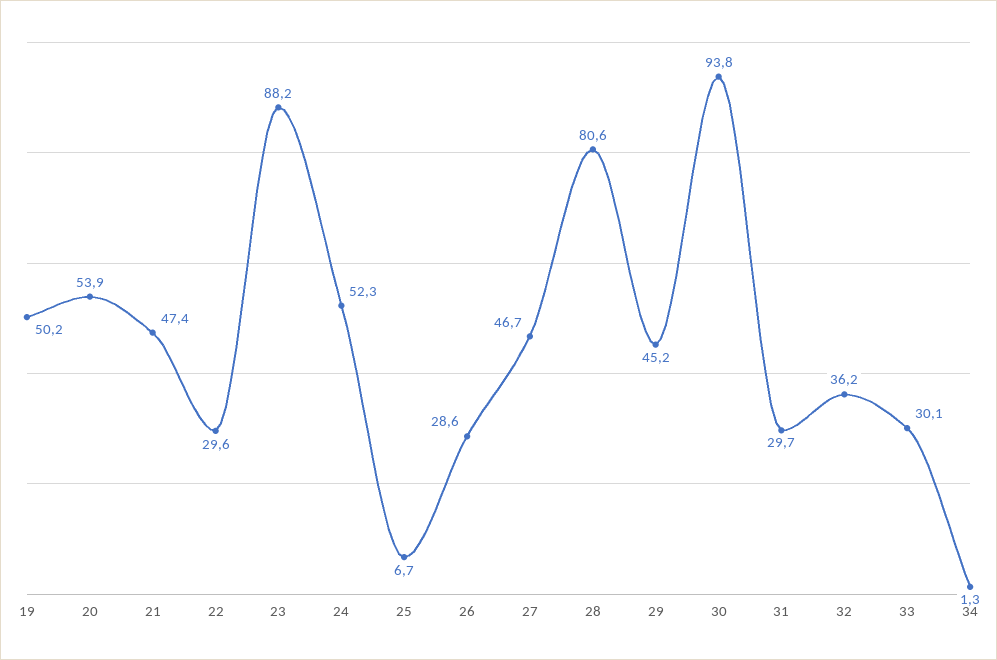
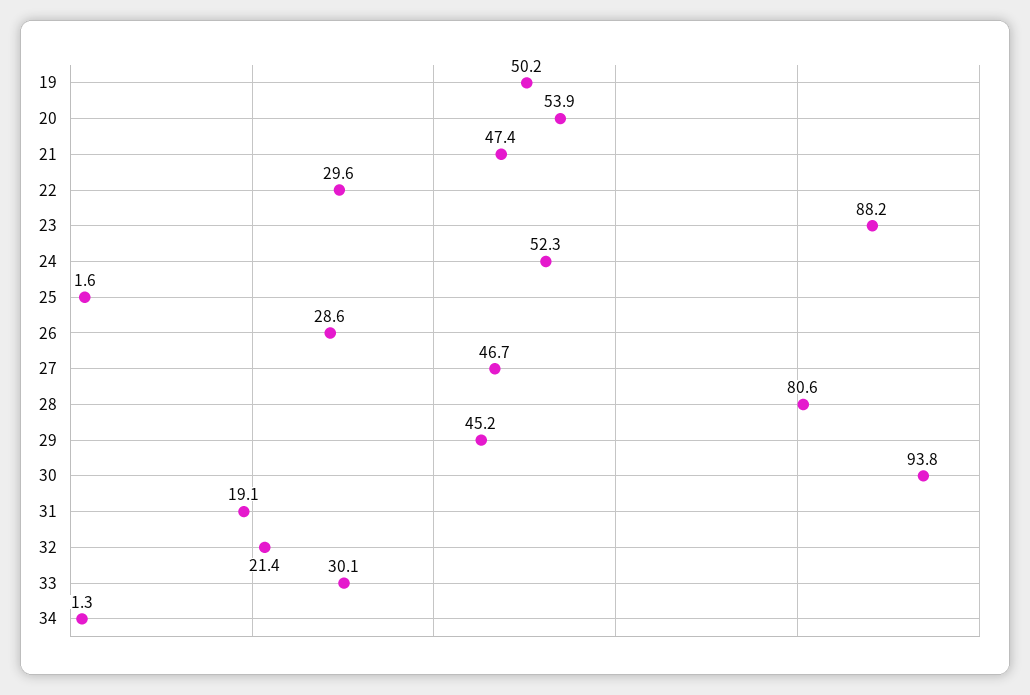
  {
    "19": 50.2,
    "20": 53.9,
    "21": 47.4,
    "22": 29.6,
    "23": 88.2,
    "24": 52.3,
-   "25": 6.7,
+   "25": 1.6,
    "26": 28.6,
    "27": 46.7,
    "28": 80.6,
    "29": 45.2,
    "30": 93.8,
-   "31": 29.7,
+   "31": 19.1,
-   "32": 36.2,
+   "32": 21.4,
    "33": 30.1,
    "34": 1.3
  }

